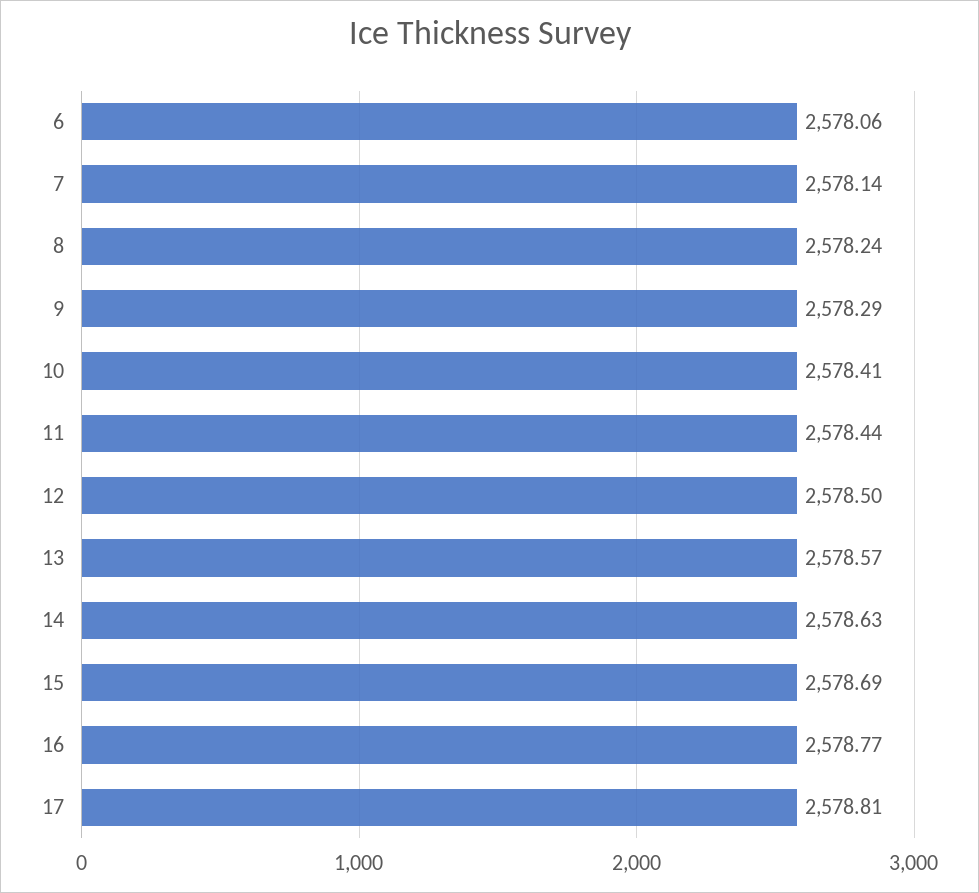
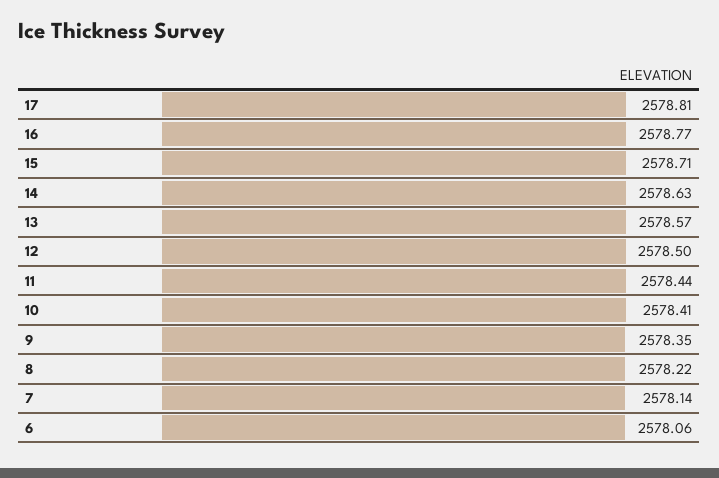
  {
    "6": 2578.06,
    "7": 2578.14,
-   "8": 2578.24,
+   "8": 2578.22,
-   "9": 2578.29,
+   "9": 2578.35,
    "10": 2578.41,
    "11": 2578.44,
    "12": 2578.5,
    "13": 2578.57,
    "14": 2578.63,
-   "15": 2578.69,
+   "15": 2578.71,
    "16": 2578.77,
    "17": 2578.81
  }

